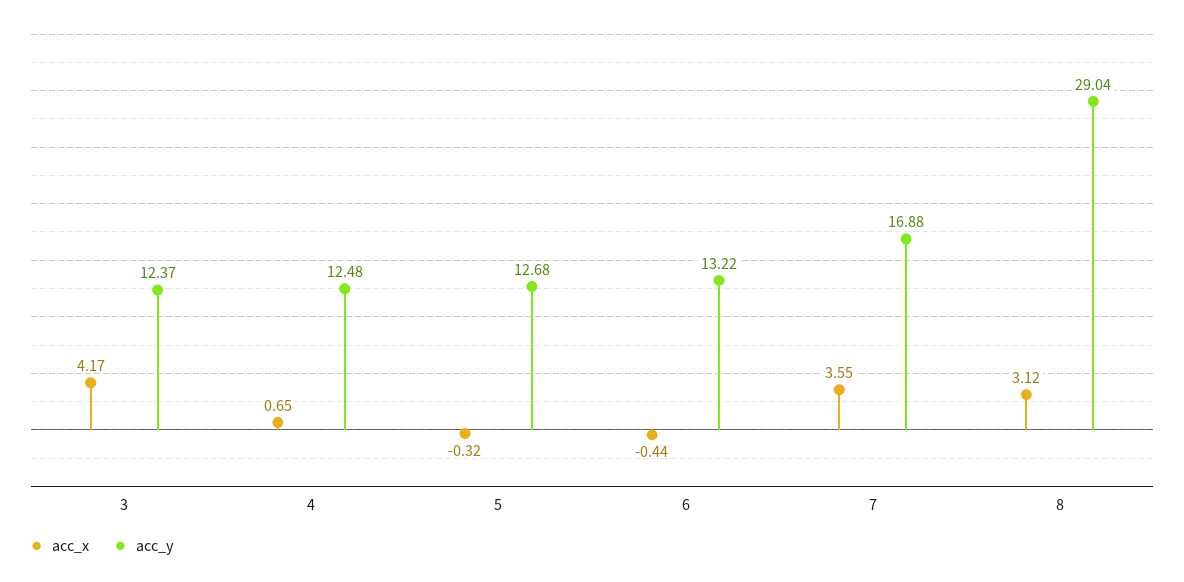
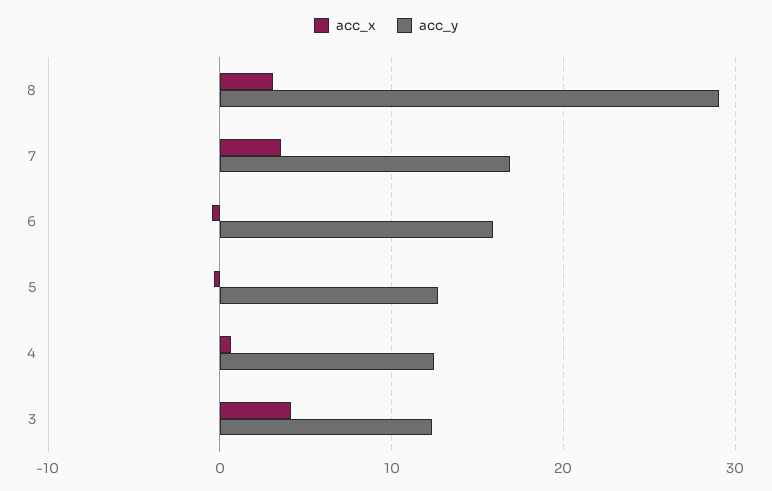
  {
    "acc_x": {
      "3": 4.17,
      "4": 0.65,
      "5": -0.32,
      "6": -0.44,
      "7": 3.55,
      "8": 3.12
    },
    "acc_y": {
      "3": 12.37,
      "4": 12.48,
      "5": 12.68,
-     "6": 13.22,
+     "6": 16,
      "7": 16.88,
      "8": 29.04
    }
  }

